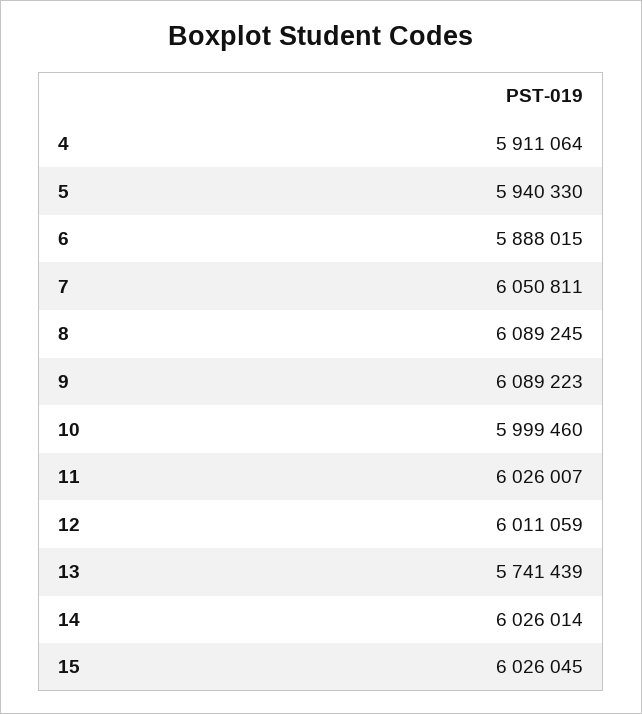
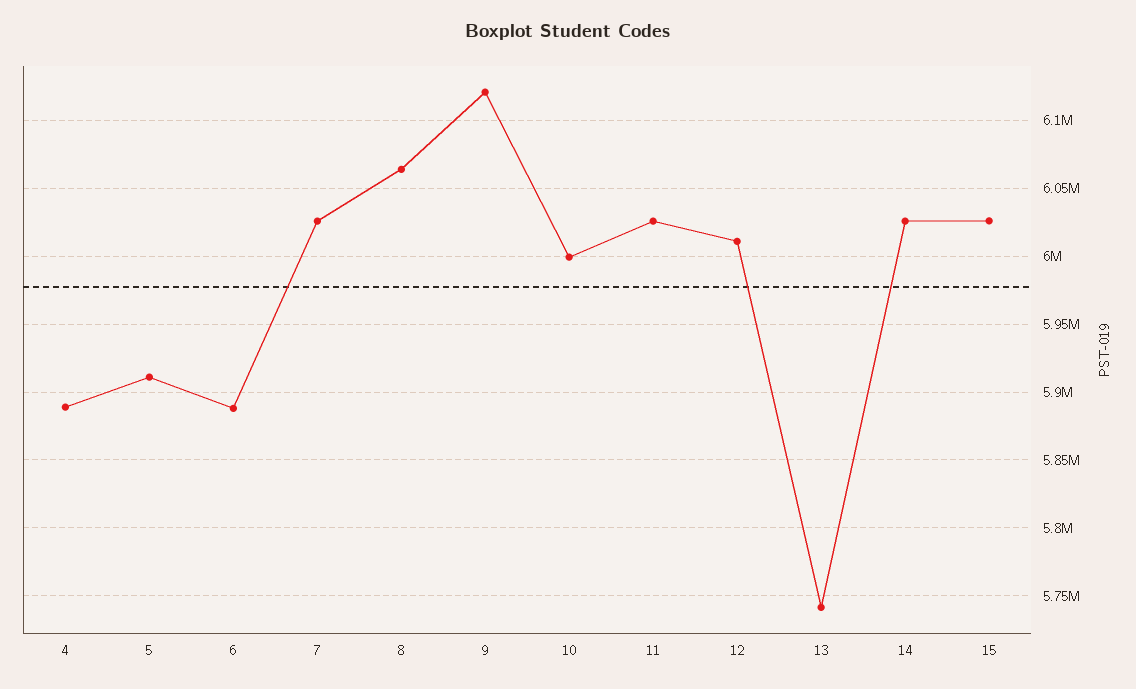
  {
-   "4": 5911064,
+   "4": 5890000,
-   "5": 5940330,
+   "5": 5910000,
    "6": 5888015,
-   "7": 6050811,
+   "7": 6025000,
-   "8": 6089245,
+   "8": 6065000,
-   "9": 6089223,
+   "9": 6120000,
    "10": 5999460,
    "11": 6026007,
    "12": 6011059,
    "13": 5741439,
    "14": 6026014,
    "15": 6026045
  }

